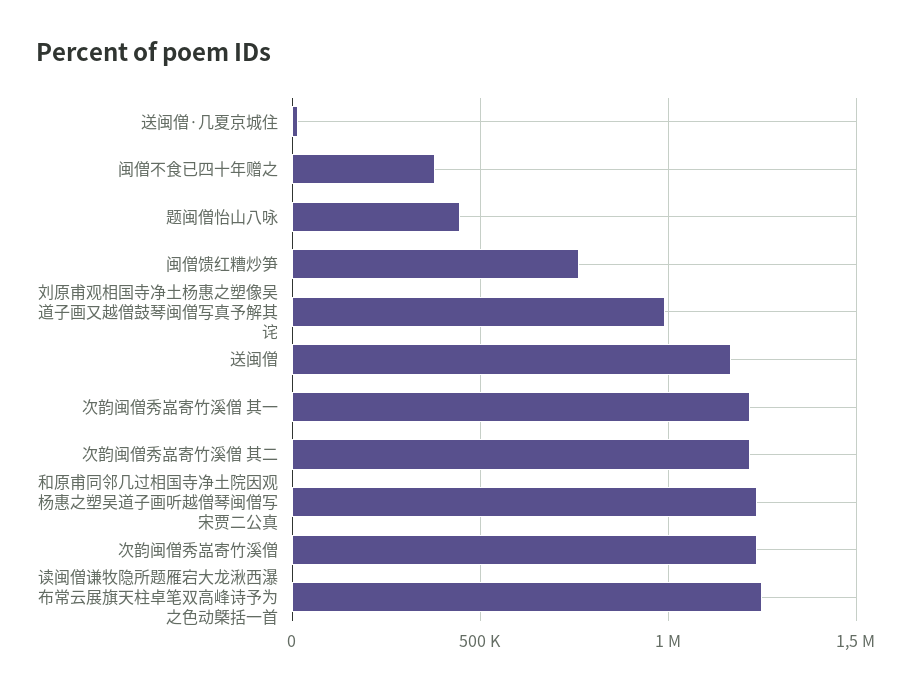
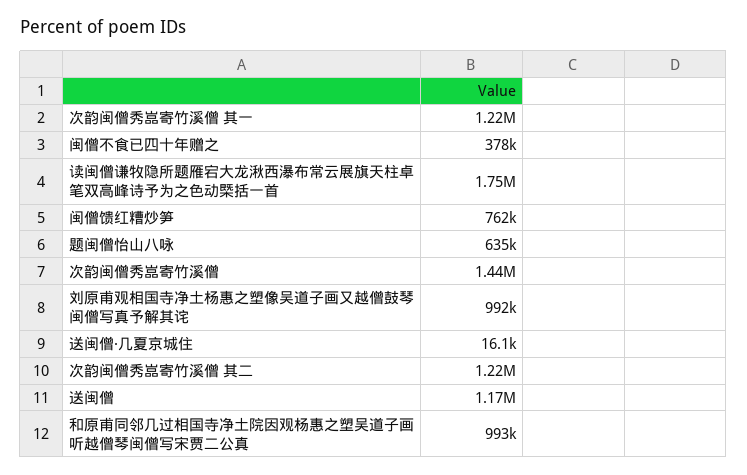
  {
    "送闽僧·几夏京城住": 16100,
    "闽僧不食已四十年赠之": 378000,
-   "题闽僧怡山八咏": 450000,
+   "题闽僧怡山八咏": 635000,
    "闽僧馈红糟炒笋": 762000,
    "刘原甫观相国寺净土杨惠之塑像吴道子画又越僧鼓琴闽僧写真予解其诧": 992000,
    "送闽僧": 1170000,
    "次韵闽僧秀嵓寄竹溪僧 其一": 1220000,
    "次韵闽僧秀嵓寄竹溪僧 其二": 1220000,
-   "和原甫同邻几过相国寺净土院因观杨惠之塑吴道子画听越僧琴闽僧写宋贾二公真": 1250000,
+   "和原甫同邻几过相国寺净土院因观杨惠之塑吴道子画听越僧琴闽僧写宋贾二公真": 993000,
-   "次韵闽僧秀嵓寄竹溪僧": 1250000,
+   "次韵闽僧秀嵓寄竹溪僧": 1440000,
-   "读闽僧谦牧隐所题雁宕大龙湫西瀑布常云展旗天柱卓笔双高峰诗予为之色动槩括一首": 1250000
+   "读闽僧谦牧隐所题雁宕大龙湫西瀑布常云展旗天柱卓笔双高峰诗予为之色动槩括一首": 1750000
  }

